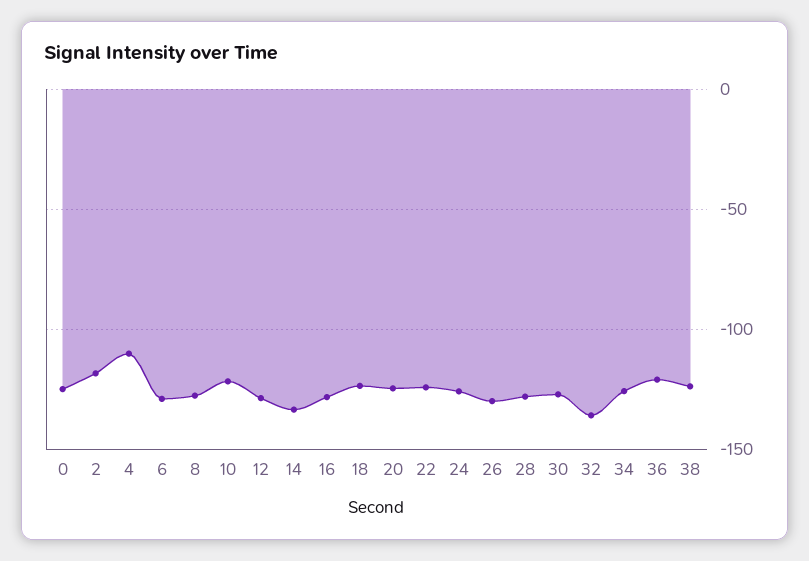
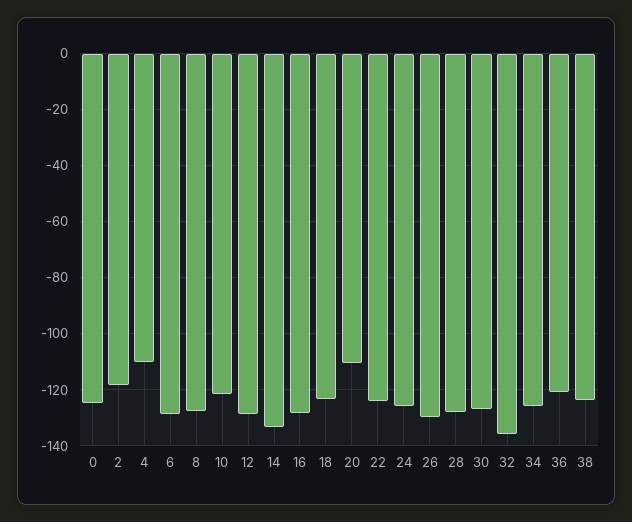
  {
    "0": -125,
    "2": -117.5,
    "4": -110,
    "6": -130,
    "8": -127.5,
    "10": -122.5,
    "12": -127.5,
    "14": -132.5,
    "16": -127.5,
    "18": -122.5,
-   "20": -125,
+   "20": -110,
    "22": -125,
    "24": -125,
    "26": -130,
    "28": -127.5,
    "30": -127.5,
    "32": -135,
    "34": -125,
    "36": -120,
    "38": -122.5
  }

